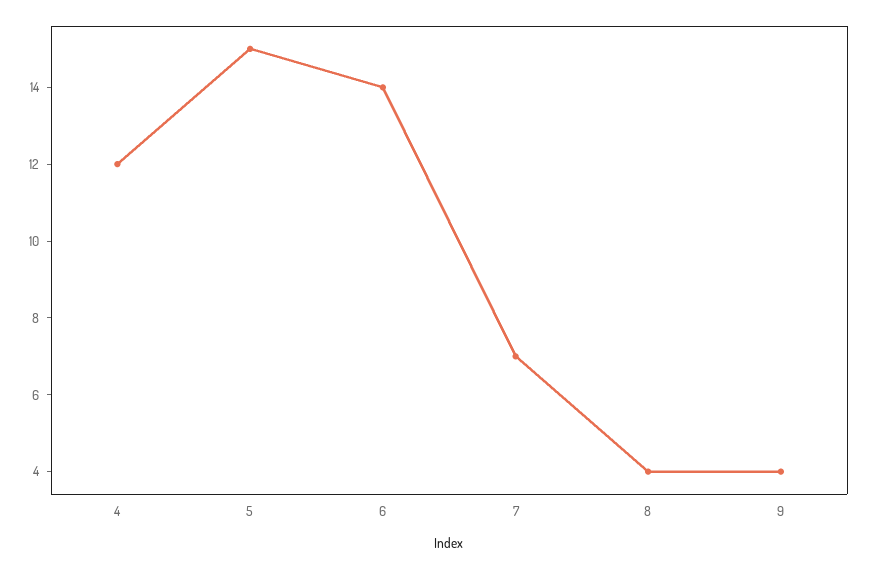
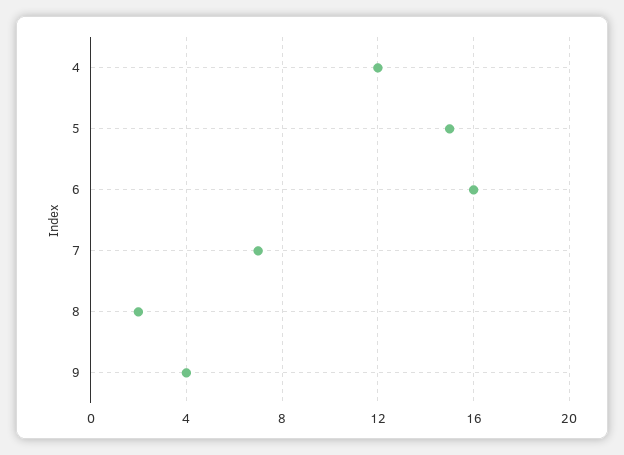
  {
    "4": 12,
    "5": 15,
-   "6": 14,
+   "6": 16,
    "7": 7,
-   "8": 4,
+   "8": 2,
    "9": 4
  }

